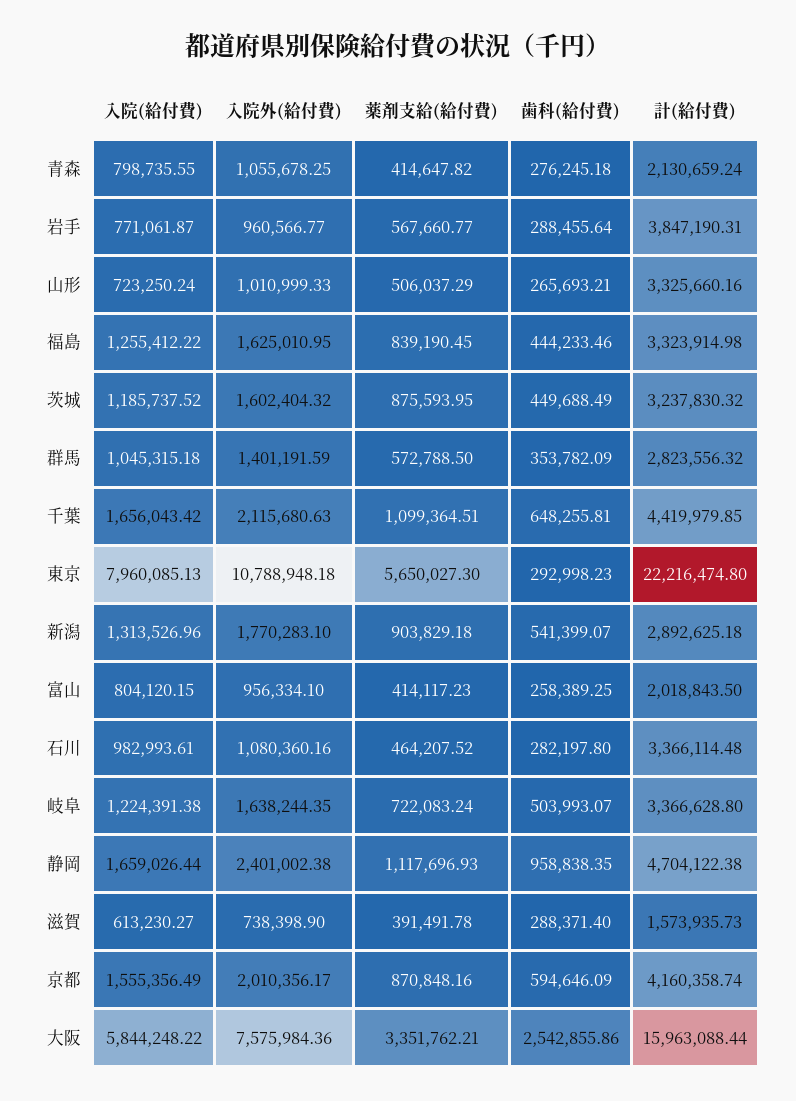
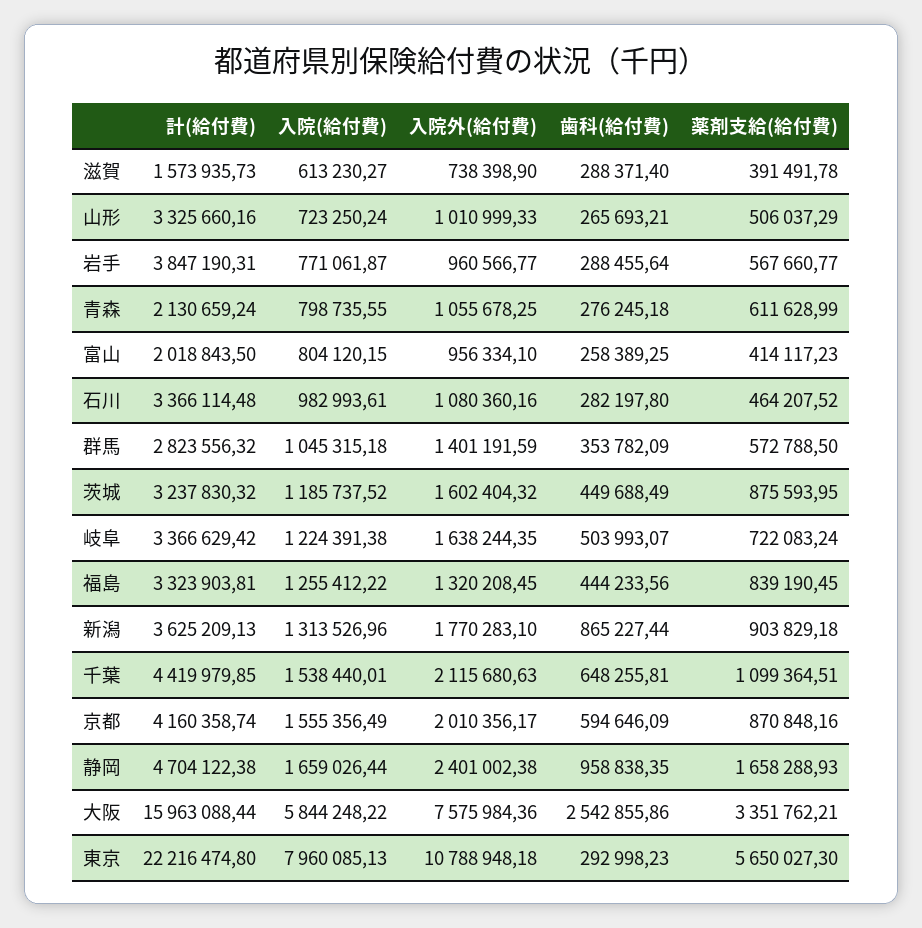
  {
    "入院(給付費)": {
      "青森": 798735.55,
      "岩手": 771061.87,
      "山形": 723250.24,
      "福島": 1255412.22,
      "茨城": 1185737.52,
      "群馬": 1045315.18,
-     "千葉": 1656043.42,
+     "千葉": 1538440.01,
      "東京": 7960085.13,
      "新潟": 1313526.96,
      "富山": 804120.15,
      "石川": 982993.61,
      "岐阜": 1224391.38,
      "静岡": 1659026.44,
      "滋賀": 613230.27,
      "京都": 1555356.49,
      "大阪": 5844248.22
    },
    "入院外(給付費)": {
      "青森": 1055678.25,
      "岩手": 960566.77,
      "山形": 1010999.33,
-     "福島": 1625010.95,
+     "福島": 1320208.45,
      "茨城": 1602404.32,
      "群馬": 1401191.59,
      "千葉": 2115680.63,
      "東京": 10788948.18,
      "新潟": 1770283.1,
      "富山": 956334.1,
      "石川": 1080360.16,
      "岐阜": 1638244.35,
      "静岡": 2401002.38,
      "滋賀": 738398.9,
      "京都": 2010356.17,
      "大阪": 7575984.36
    },
    "薬剤支給(給付費)": {
-     "青森": 414647.82,
+     "青森": 611628.99,
      "岩手": 567660.77,
      "山形": 506037.29,
      "福島": 839190.45,
      "茨城": 875593.95,
      "群馬": 572788.5,
      "千葉": 1099364.51,
      "東京": 5650027.3,
      "新潟": 903829.18,
      "富山": 414117.23,
      "石川": 464207.52,
      "岐阜": 722083.24,
-     "静岡": 1117696.93,
+     "静岡": 1658288.93,
      "滋賀": 391491.78,
      "京都": 870848.16,
      "大阪": 3351762.21
    },
    "歯科(給付費)": {
      "青森": 276245.18,
      "岩手": 288455.64,
      "山形": 265693.21,
-     "福島": 444233.46,
+     "福島": 444233.56,
      "茨城": 449688.49,
      "群馬": 353782.09,
      "千葉": 648255.81,
      "東京": 292998.23,
-     "新潟": 541399.07,
+     "新潟": 865227.44,
      "富山": 258389.25,
      "石川": 282197.8,
      "岐阜": 503993.07,
      "静岡": 958838.35,
      "滋賀": 288371.4,
      "京都": 594646.09,
      "大阪": 2542855.86
    },
    "計(給付費)": {
      "青森": 2130659.24,
      "岩手": 3847190.31,
      "山形": 3325660.16,
-     "福島": 3323914.98,
+     "福島": 3323903.81,
      "茨城": 3237830.32,
      "群馬": 2823556.32,
      "千葉": 4419979.85,
      "東京": 22216474.8,
-     "新潟": 2892625.18,
+     "新潟": 3625209.13,
      "富山": 2018843.5,
      "石川": 3366114.48,
-     "岐阜": 3366628.8,
+     "岐阜": 3366629.42,
      "静岡": 4704122.38,
      "滋賀": 1573935.73,
      "京都": 4160358.74,
      "大阪": 15963088.44
    }
  }

